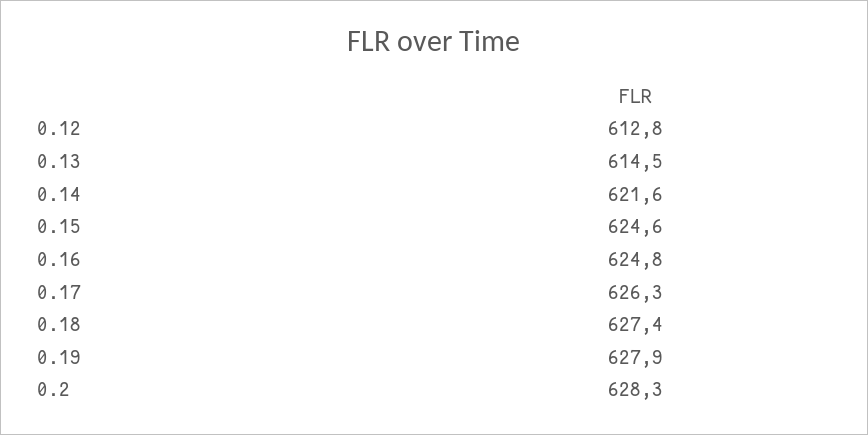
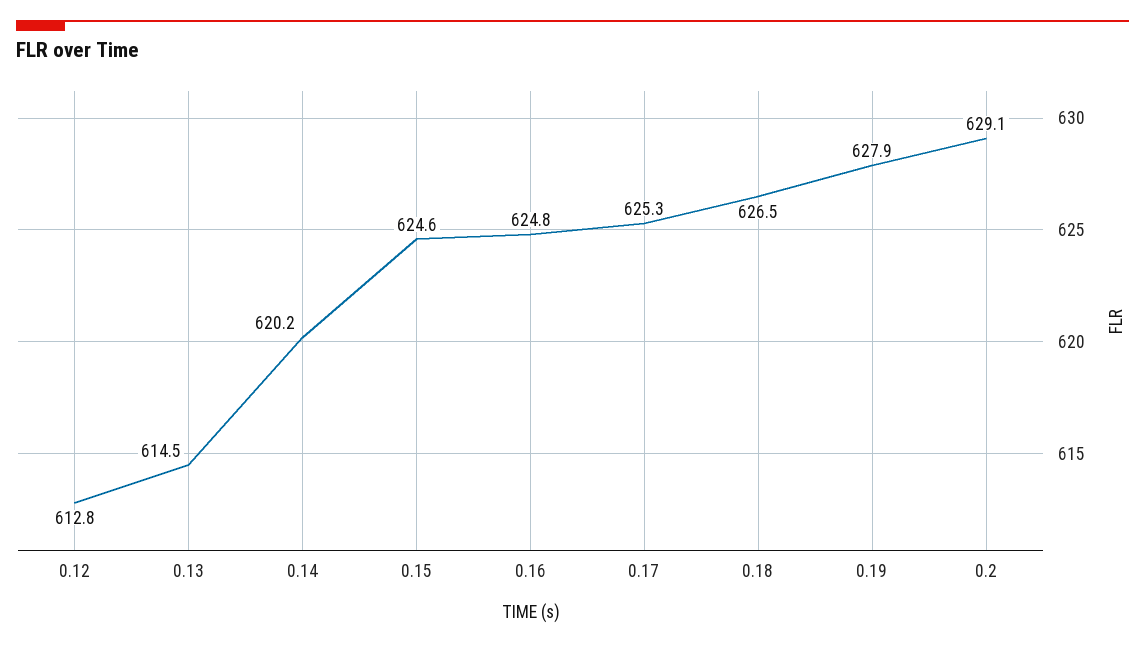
  {
    "0.12": 612.8,
    "0.13": 614.5,
-   "0.14": 621.6,
+   "0.14": 620.2,
    "0.15": 624.6,
    "0.16": 624.8,
-   "0.17": 626.3,
+   "0.17": 625.3,
-   "0.18": 627.4,
+   "0.18": 626.5,
    "0.19": 627.9,
-   "0.2": 628.3
+   "0.2": 629.1
  }

